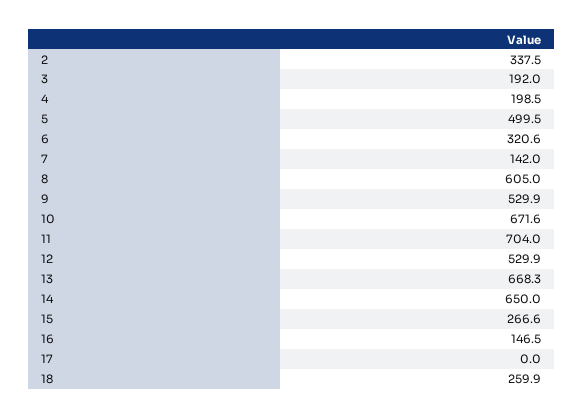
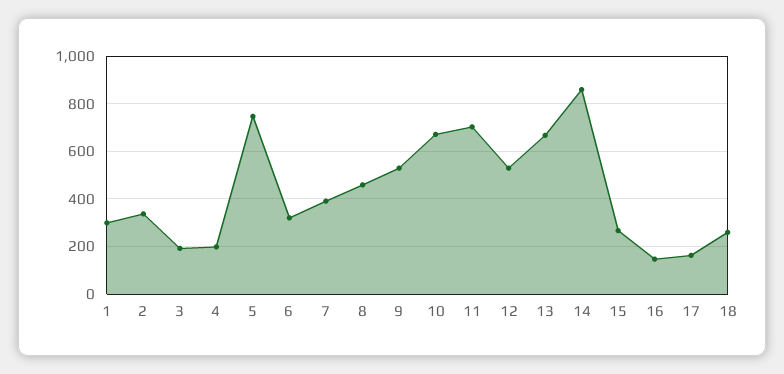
  {
    "2": 337.5,
    "3": 192,
    "4": 198.5,
-   "5": 499.5,
+   "5": 750,
    "6": 320.6,
-   "7": 142,
+   "7": 400,
-   "8": 605,
+   "8": 450,
    "9": 529.9,
    "10": 671.6,
    "11": 704,
    "12": 529.9,
    "13": 668.3,
-   "14": 650,
+   "14": 850,
    "15": 266.6,
    "16": 146.5,
-   "17": 0,
+   "17": 150,
-   "18": 259.9
+   "18": 259.9,
+   "1": 300
  }

